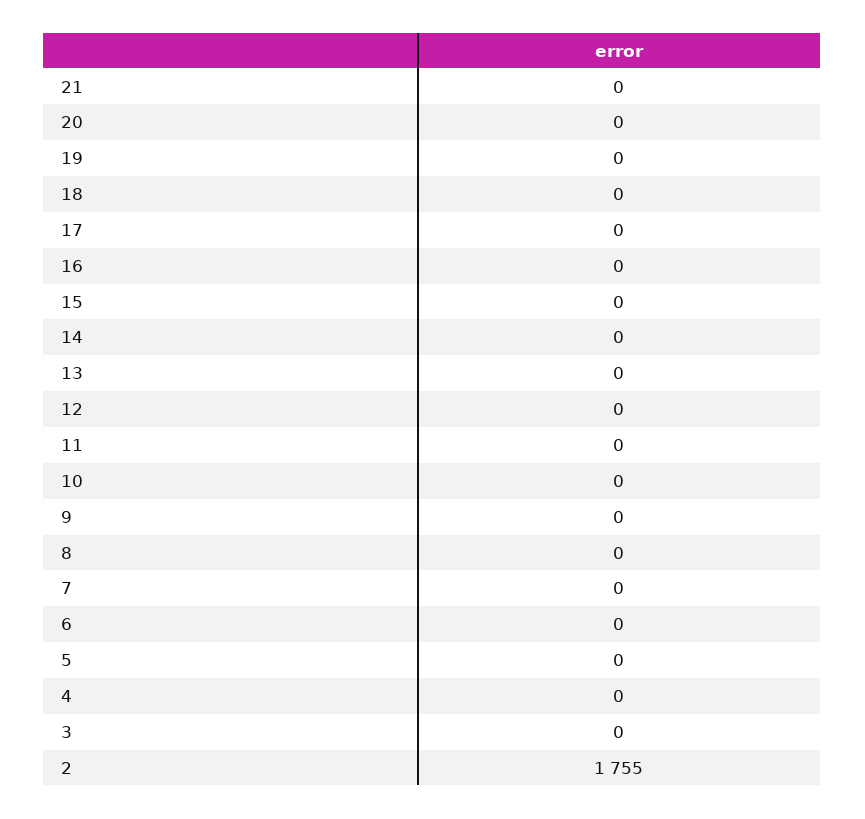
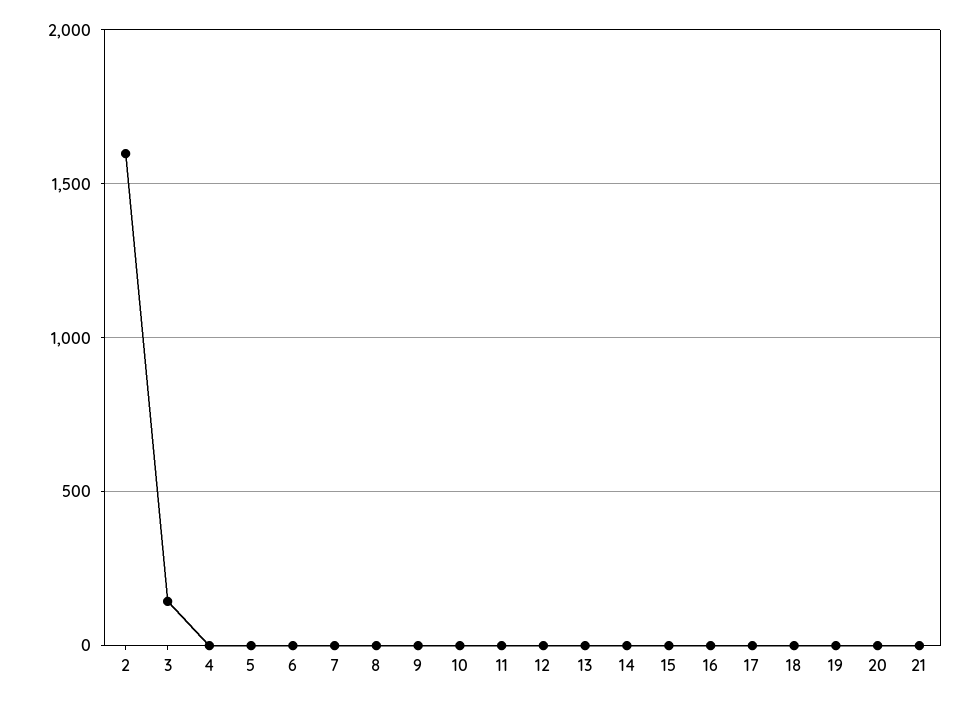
  {
    "21": 0,
    "20": 0,
    "19": 0,
    "18": 0,
    "17": 0,
    "16": 0,
    "15": 0,
    "14": 0,
    "13": 0,
    "12": 0,
    "11": 0,
    "10": 0,
    "9": 0,
    "8": 0,
    "7": 0,
    "6": 0,
    "5": 0,
    "4": 0,
-   "3": 0,
+   "3": 150,
-   "2": 1755
+   "2": 1600
  }

